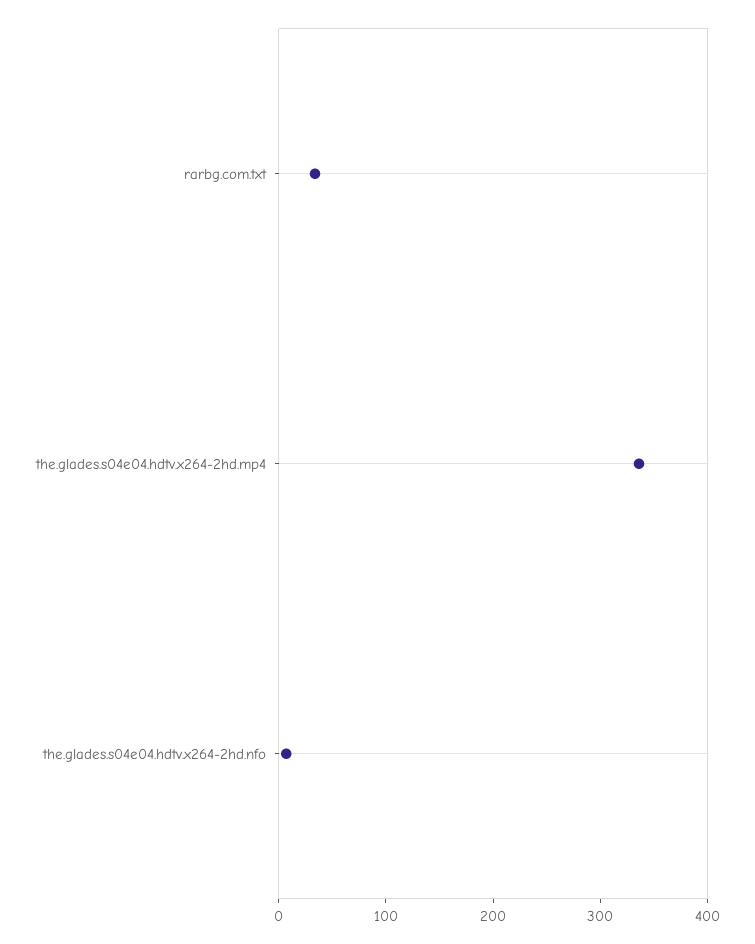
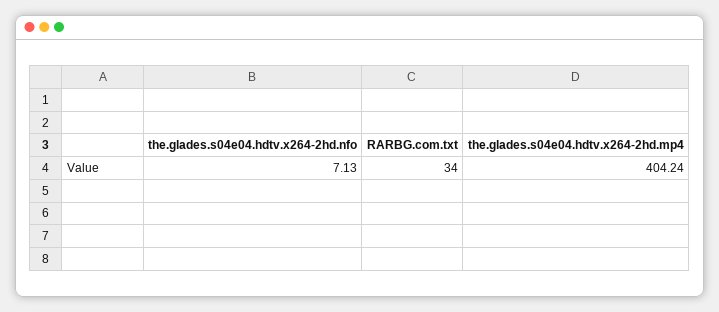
  {
    "rarbg.com.txt": 34,
-   "the.glades.s04e04.hdtv.x264-2hd.mp4": 340,
+   "the.glades.s04e04.hdtv.x264-2hd.mp4": 404.24,
    "the.glades.s04e04.hdtv.x264-2hd.nfo": 7.13
  }

